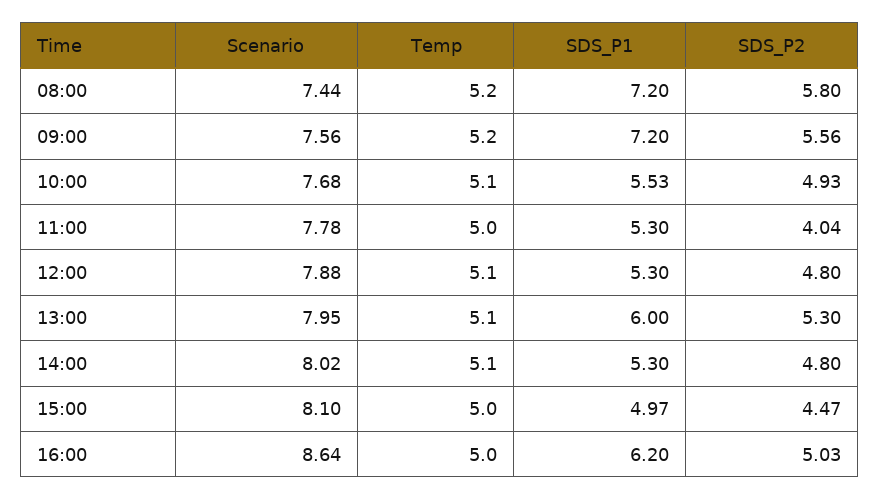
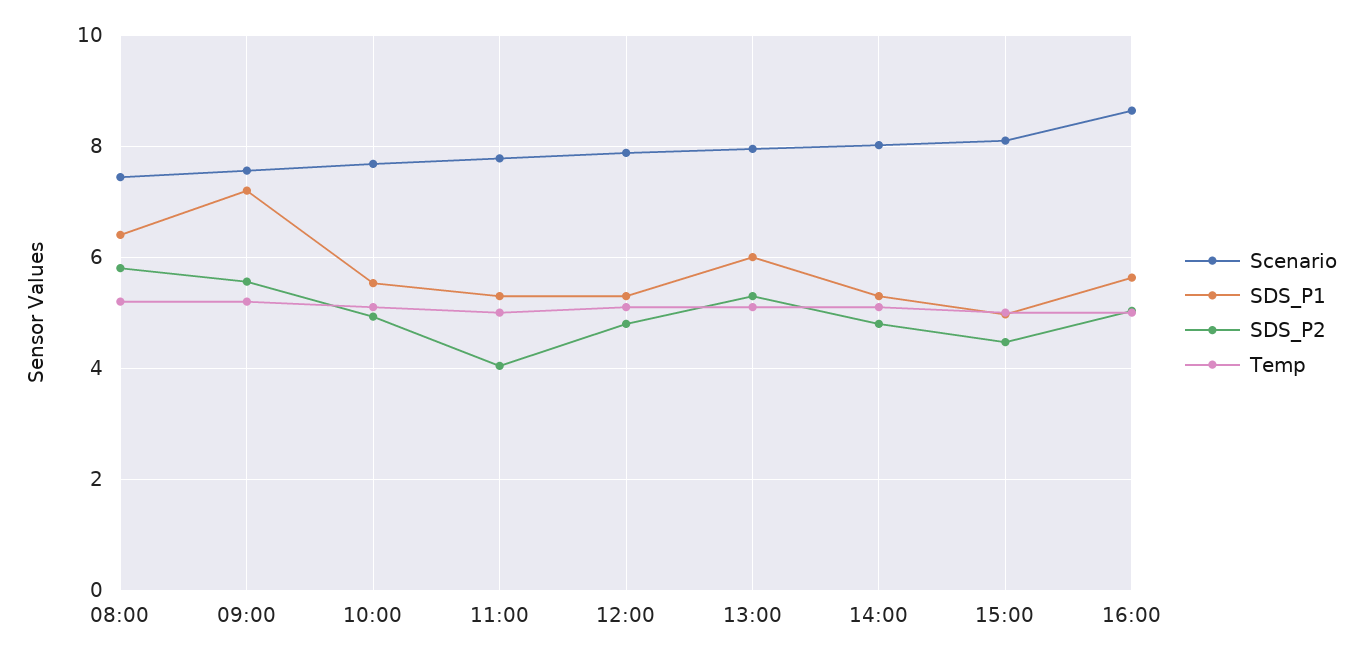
  {
    "Scenario": {
      "08:00": 7.44,
      "09:00": 7.56,
      "10:00": 7.68,
      "11:00": 7.78,
      "12:00": 7.88,
      "13:00": 7.95,
      "14:00": 8.02,
      "15:00": 8.1,
      "16:00": 8.64
    },
    "Temp": {
      "08:00": 5.2,
      "09:00": 5.2,
      "10:00": 5.1,
      "11:00": 5,
      "12:00": 5.1,
      "13:00": 5.1,
      "14:00": 5.1,
      "15:00": 5,
      "16:00": 5
    },
    "SDS_P1": {
-     "08:00": 7.2,
+     "08:00": 6.4,
      "09:00": 7.2,
      "10:00": 5.53,
      "11:00": 5.3,
      "12:00": 5.3,
      "13:00": 6,
      "14:00": 5.3,
      "15:00": 4.97,
-     "16:00": 6.2
+     "16:00": 5.6
    },
    "SDS_P2": {
      "08:00": 5.8,
      "09:00": 5.56,
      "10:00": 4.93,
      "11:00": 4.04,
      "12:00": 4.8,
      "13:00": 5.3,
      "14:00": 4.8,
      "15:00": 4.47,
      "16:00": 5.03
    }
  }

